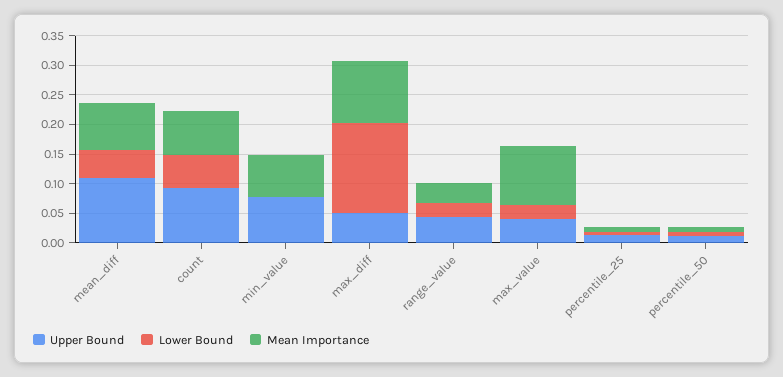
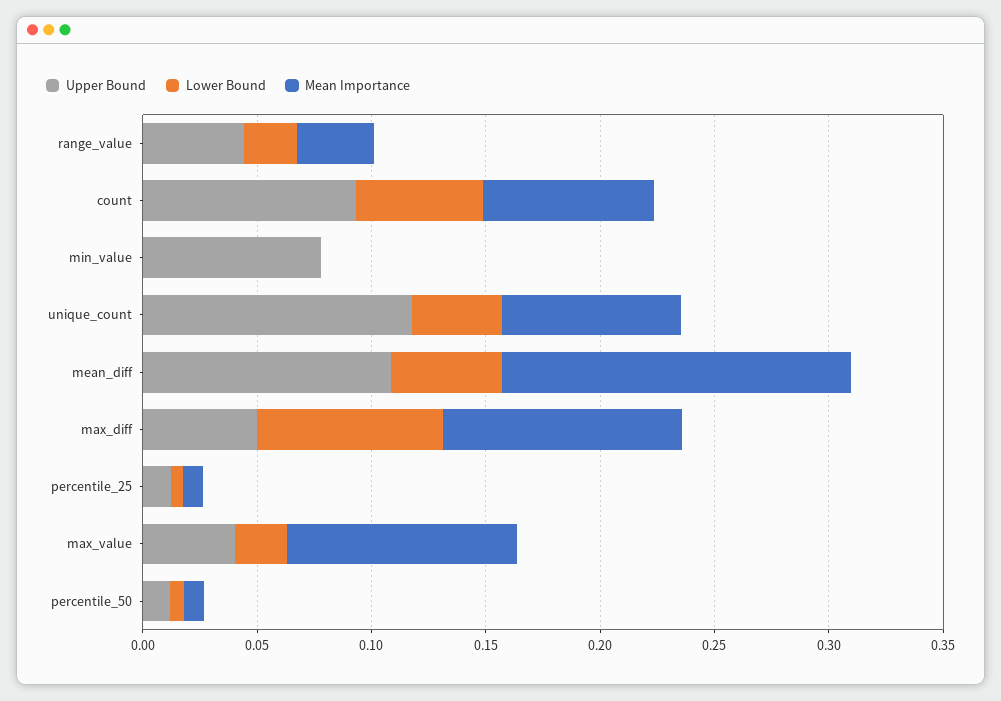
  {
    "Upper Bound": {
      "mean_diff": 0.11,
      "count": 0.09,
      "min_value": 0.08,
      "max_diff": 0.05,
      "range_value": 0.04,
      "max_value": 0.04,
      "percentile_25": 0.01,
-     "percentile_50": 0.01
+     "percentile_50": 0.01,
+     "unique_count": 0.12
    },
    "Lower Bound": {
      "mean_diff": 0.05,
      "count": 0.06,
      "min_value": 0,
-     "max_diff": 0.15,
+     "max_diff": 0.08,
      "range_value": 0.02,
      "max_value": 0.02,
      "percentile_25": 0.01,
-     "percentile_50": 0.01
+     "percentile_50": 0.01,
+     "unique_count": 0.04
    },
    "Mean Importance": {
-     "mean_diff": 0.075,
+     "mean_diff": 0.15,
      "count": 0.07,
-     "min_value": 0.075,
+     "min_value": 0,
      "max_diff": 0.1,
      "range_value": 0.03,
      "max_value": 0.1,
      "percentile_25": 0.01,
-     "percentile_50": 0.01
+     "percentile_50": 0.01,
+     "unique_count": 0.08
    }
  }

